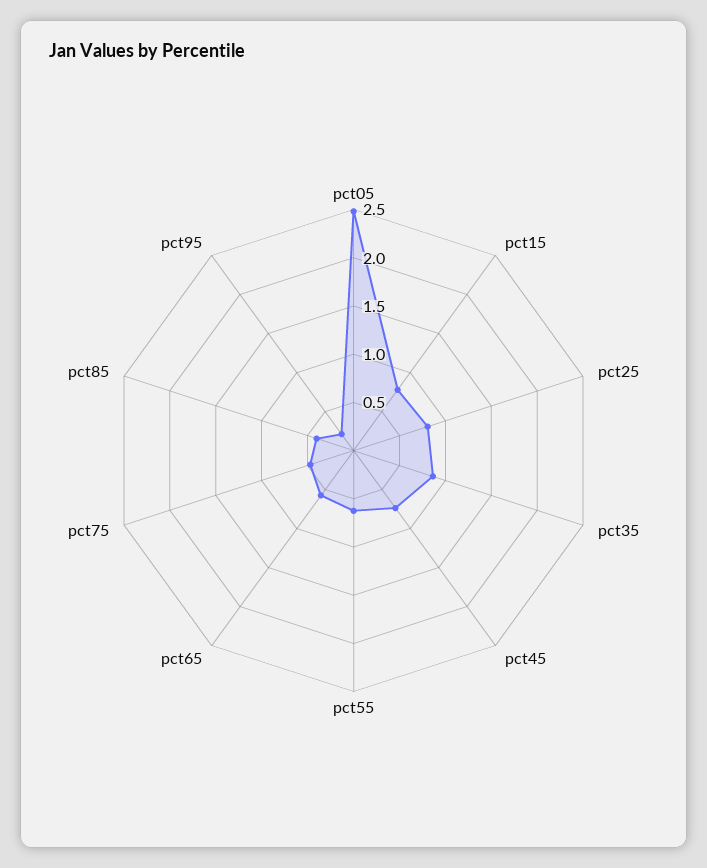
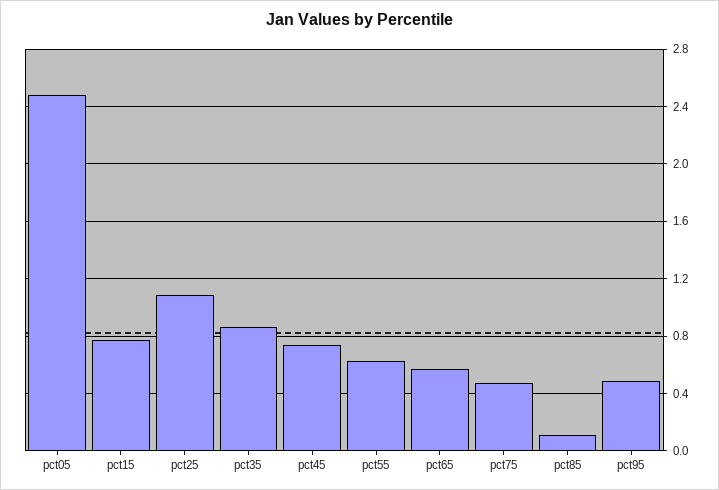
  {
    "pct05": 2.5,
    "pct15": 0.8,
-   "pct25": 0.8,
+   "pct25": 1.1,
    "pct35": 0.85,
    "pct45": 0.75,
    "pct55": 0.65,
    "pct65": 0.55,
    "pct75": 0.45,
-   "pct85": 0.4,
+   "pct85": 0.1,
-   "pct95": 0.2
+   "pct95": 0.5
  }

